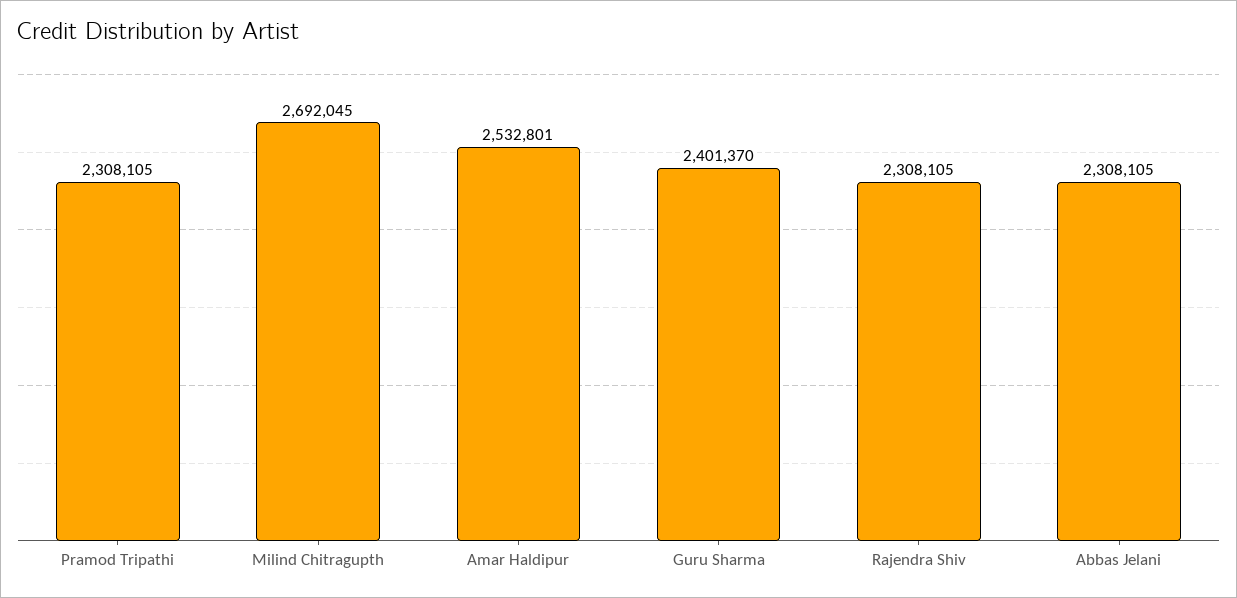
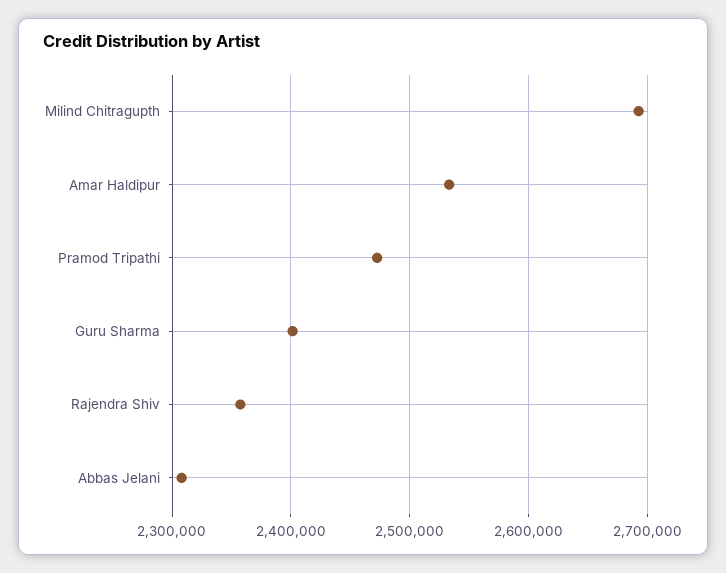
  {
-   "Pramod Tripathi": 2308105,
+   "Pramod Tripathi": 2470000,
    "Milind Chitragupth": 2692045,
    "Amar Haldipur": 2532801,
    "Guru Sharma": 2401370,
-   "Rajendra Shiv": 2308105,
+   "Rajendra Shiv": 2360000,
    "Abbas Jelani": 2308105
  }

